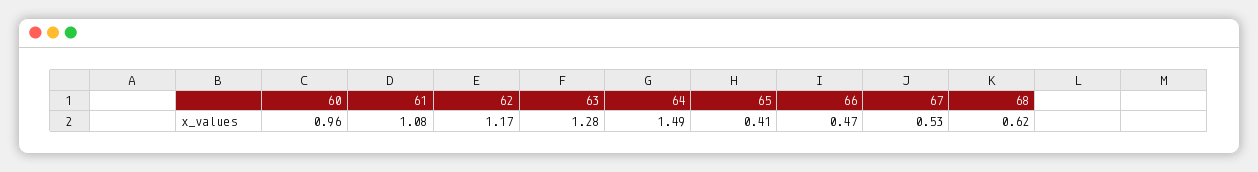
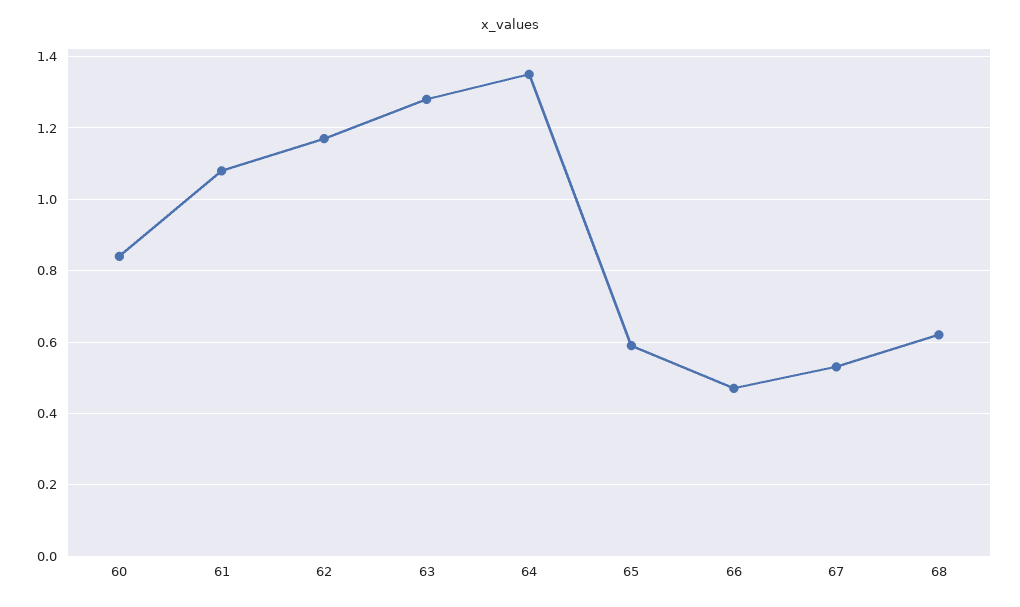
  {
-   "60": 0.96,
+   "60": 0.85,
    "61": 1.08,
    "62": 1.17,
    "63": 1.28,
-   "64": 1.49,
+   "64": 1.35,
-   "65": 0.41,
+   "65": 0.6,
    "66": 0.47,
    "67": 0.53,
    "68": 0.62
  }

